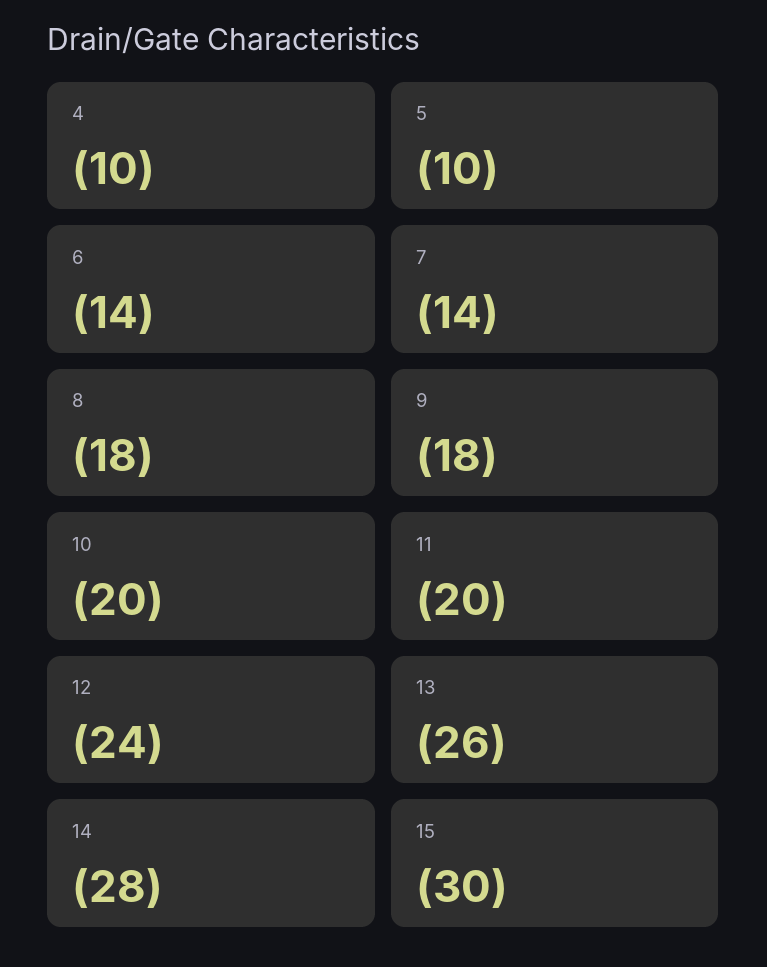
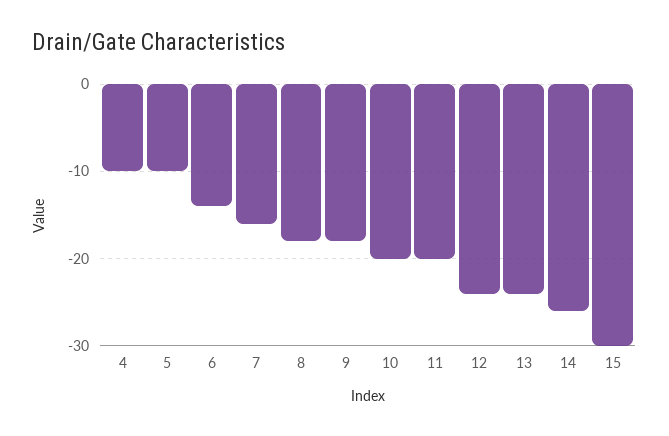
  {
    "4": -10,
    "5": -10,
    "6": -14,
-   "7": -14,
+   "7": -16,
    "8": -18,
    "9": -18,
    "10": -20,
    "11": -20,
    "12": -24,
-   "13": -26,
+   "13": -24,
-   "14": -28,
+   "14": -26,
    "15": -30
  }

